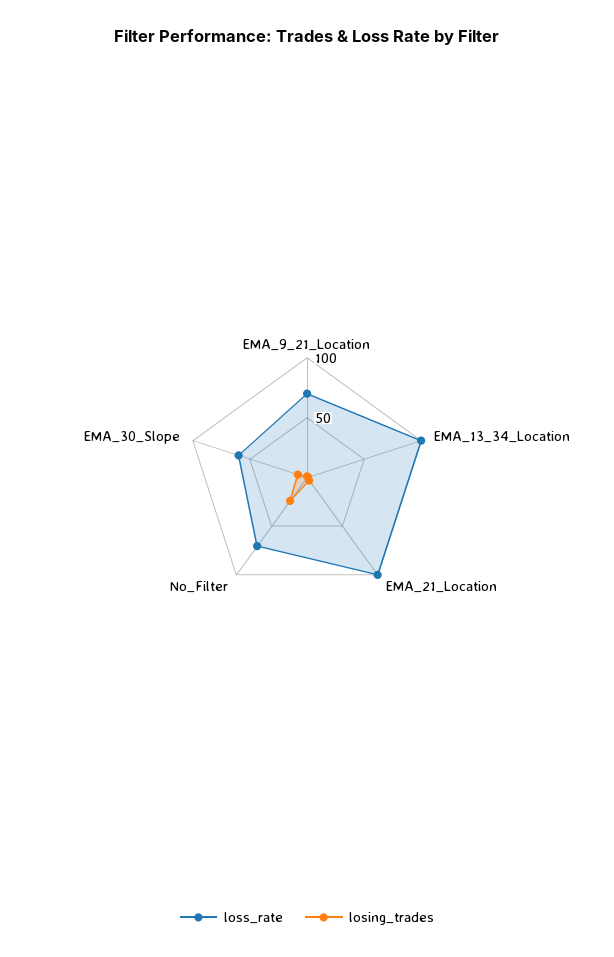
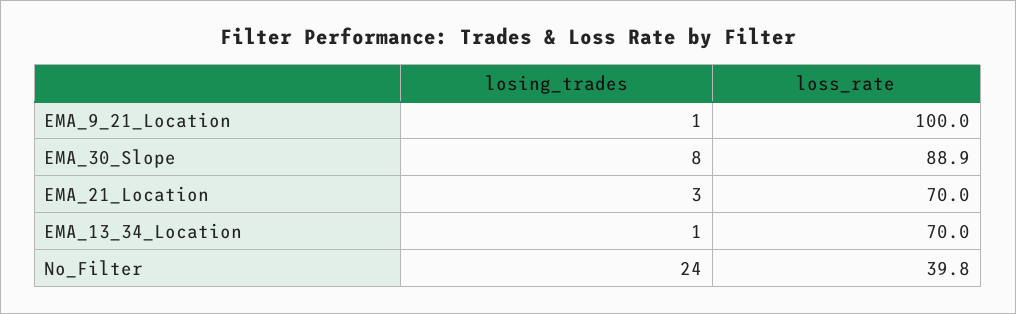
  {
    "loss_rate": {
-     "EMA_9_21_Location": 70,
+     "EMA_9_21_Location": 100,
-     "EMA_13_34_Location": 100,
+     "EMA_13_34_Location": 70,
-     "EMA_21_Location": 100,
+     "EMA_21_Location": 70,
-     "No_Filter": 70,
+     "No_Filter": 39.8,
-     "EMA_30_Slope": 60
+     "EMA_30_Slope": 88.9
    },
    "losing_trades": {
      "EMA_9_21_Location": 1,
      "EMA_13_34_Location": 1,
      "EMA_21_Location": 3,
      "No_Filter": 24,
      "EMA_30_Slope": 8
    }
  }

